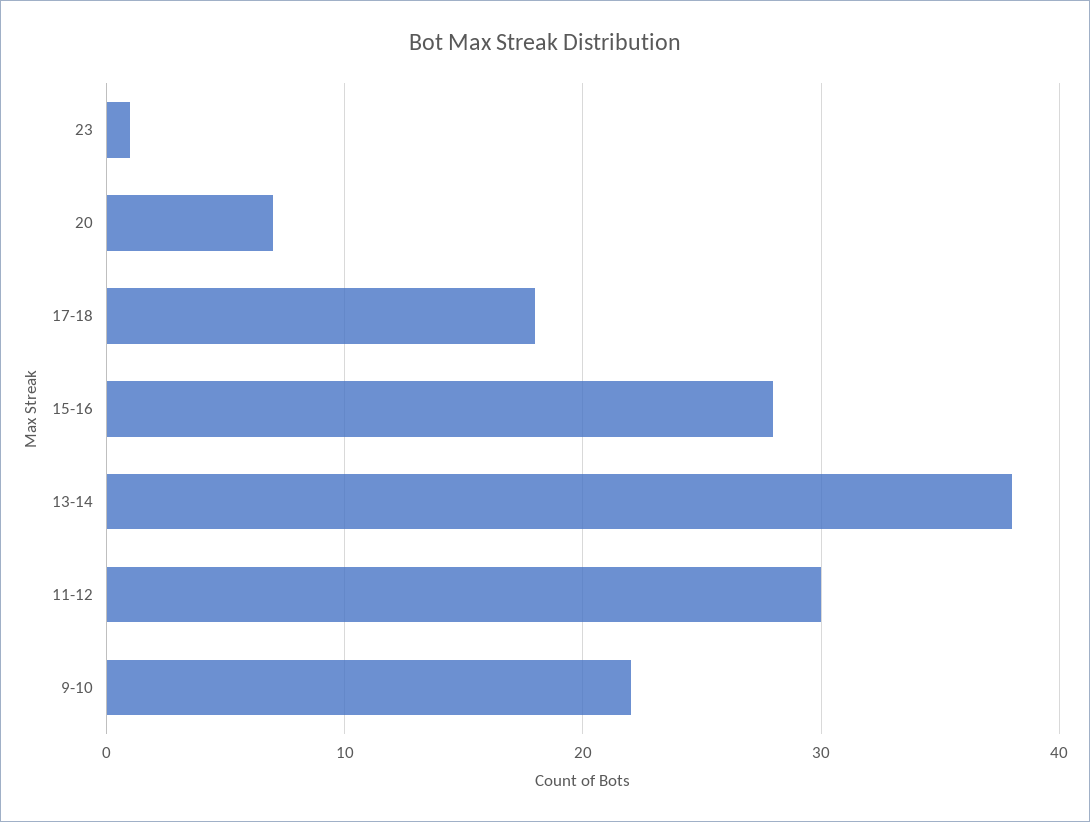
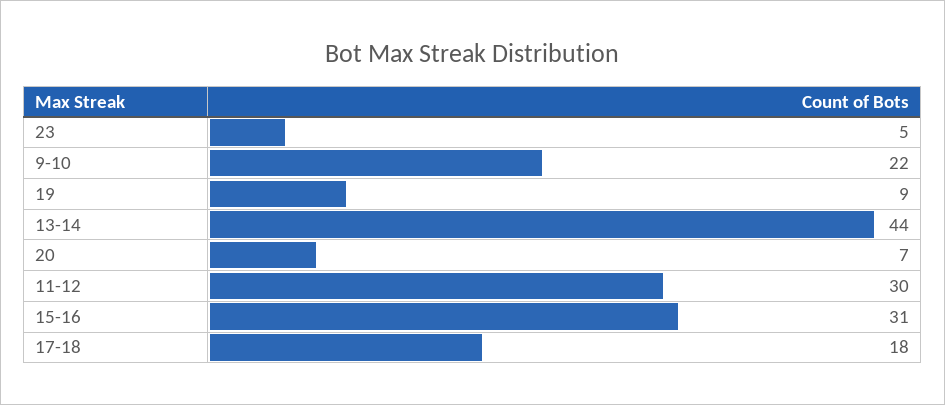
  {
-   "23": 1,
+   "23": 5,
    "20": 7,
    "17-18": 18,
-   "15-16": 28,
+   "15-16": 31,
-   "13-14": 38,
+   "13-14": 44,
    "11-12": 30,
-   "9-10": 22
+   "9-10": 22,
+   "19": 9
  }

